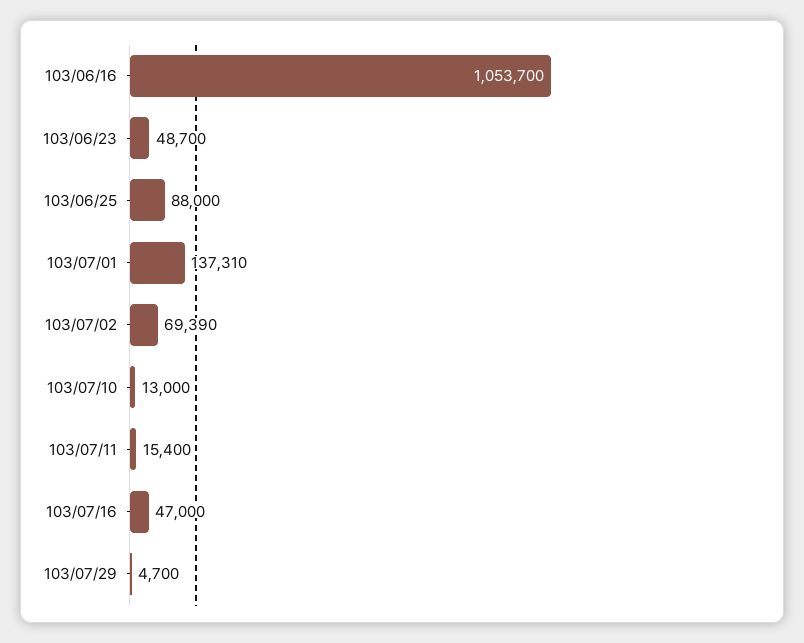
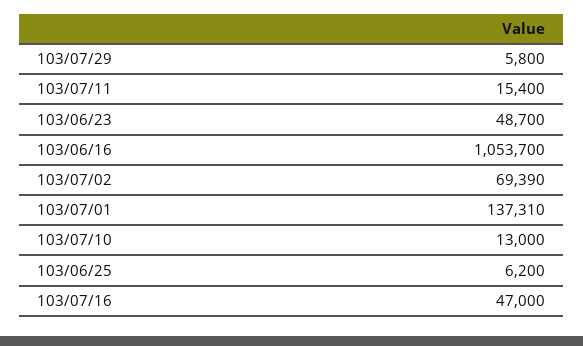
  {
    "103/06/16": 1053700,
    "103/06/23": 48700,
-   "103/06/25": 88000,
+   "103/06/25": 6200,
    "103/07/01": 137310,
    "103/07/02": 69390,
    "103/07/10": 13000,
    "103/07/11": 15400,
    "103/07/16": 47000,
-   "103/07/29": 4700
+   "103/07/29": 5800
  }

